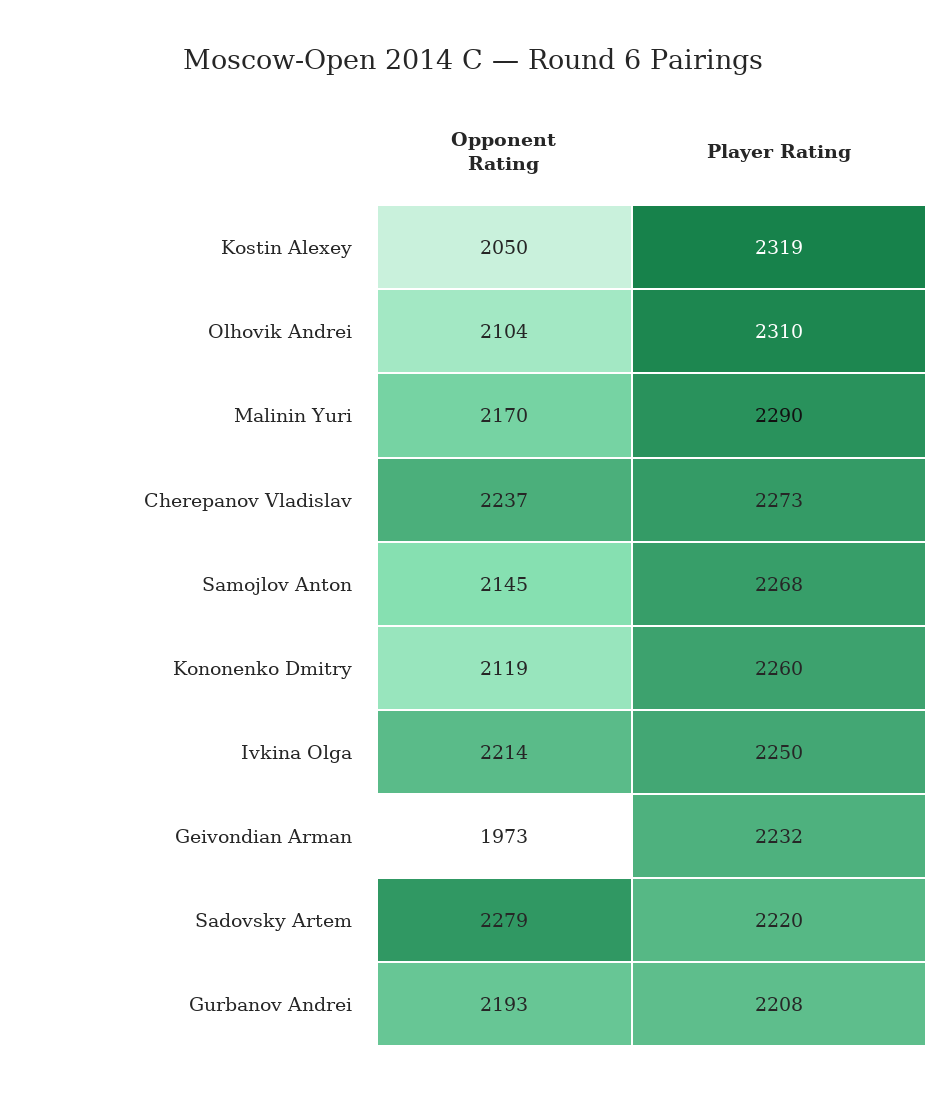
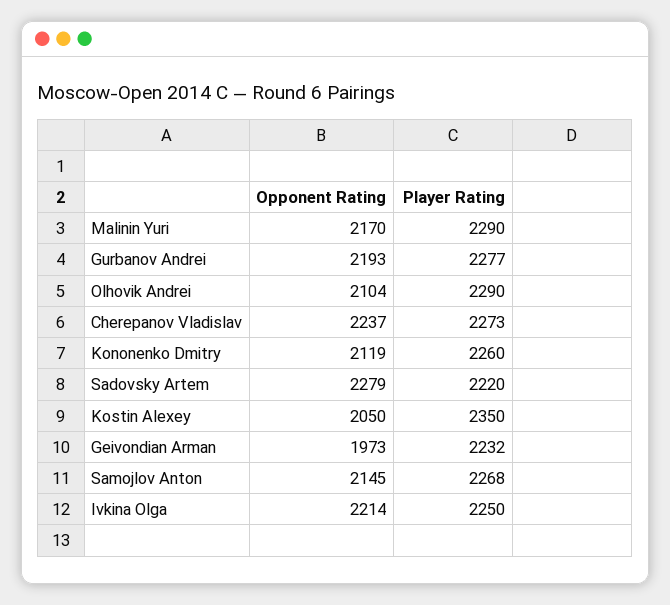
  {
    "Opponent Rating": {
      "Kostin Alexey": 2050,
      "Olhovik Andrei": 2104,
      "Malinin Yuri": 2170,
      "Cherepanov Vladislav": 2237,
      "Samojlov Anton": 2145,
      "Kononenko Dmitry": 2119,
      "Ivkina Olga": 2214,
      "Geivondian Arman": 1973,
      "Sadovsky Artem": 2279,
      "Gurbanov Andrei": 2193
    },
    "Player Rating": {
-     "Kostin Alexey": 2319,
+     "Kostin Alexey": 2350,
-     "Olhovik Andrei": 2310,
+     "Olhovik Andrei": 2290,
      "Malinin Yuri": 2290,
      "Cherepanov Vladislav": 2273,
      "Samojlov Anton": 2268,
      "Kononenko Dmitry": 2260,
      "Ivkina Olga": 2250,
      "Geivondian Arman": 2232,
      "Sadovsky Artem": 2220,
-     "Gurbanov Andrei": 2208
+     "Gurbanov Andrei": 2277
    }
  }

